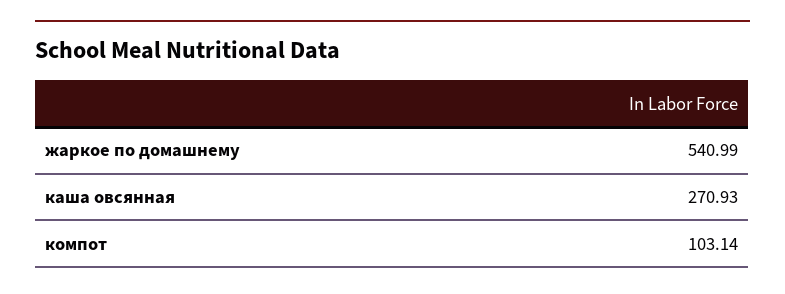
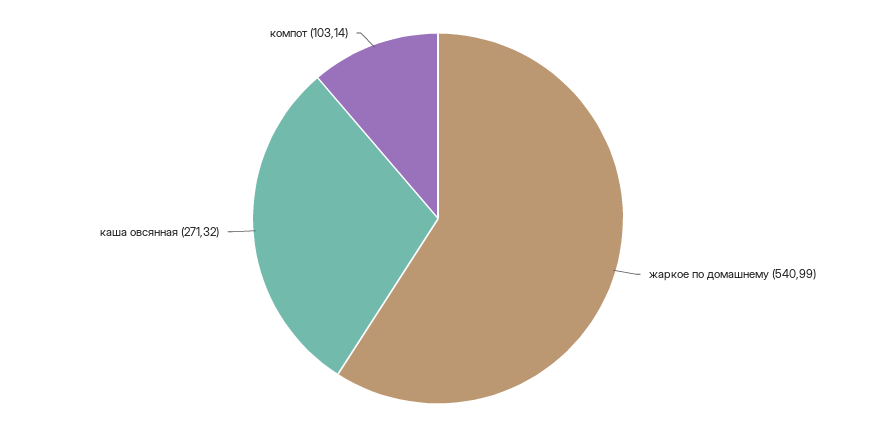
  {
    "жаркое по домашнему": 540.99,
-   "каша овсянная": 270.93,
+   "каша овсянная": 271.32,
    "компот": 103.14
  }

